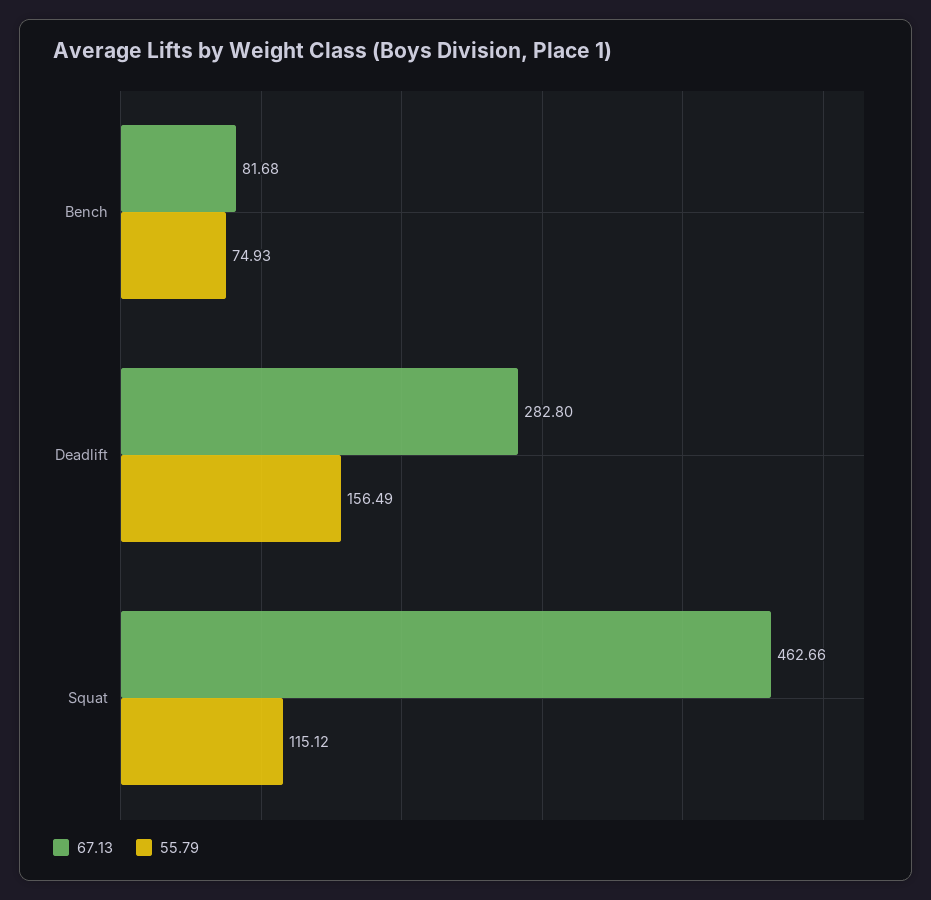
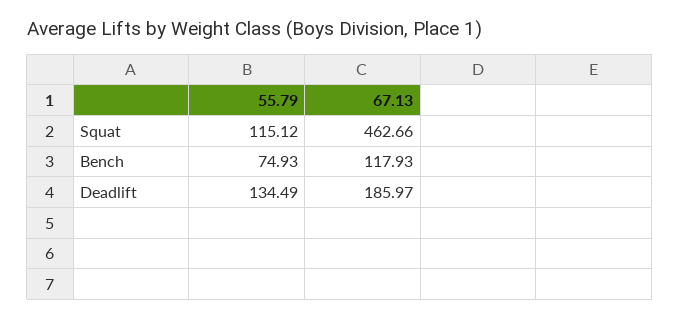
  {
    "67.13": {
-     "Bench": 81.68,
+     "Bench": 117.93,
-     "Deadlift": 282.8,
+     "Deadlift": 185.97,
      "Squat": 462.66
    },
    "55.79": {
      "Bench": 74.93,
-     "Deadlift": 156.49,
+     "Deadlift": 134.49,
      "Squat": 115.12
    }
  }

